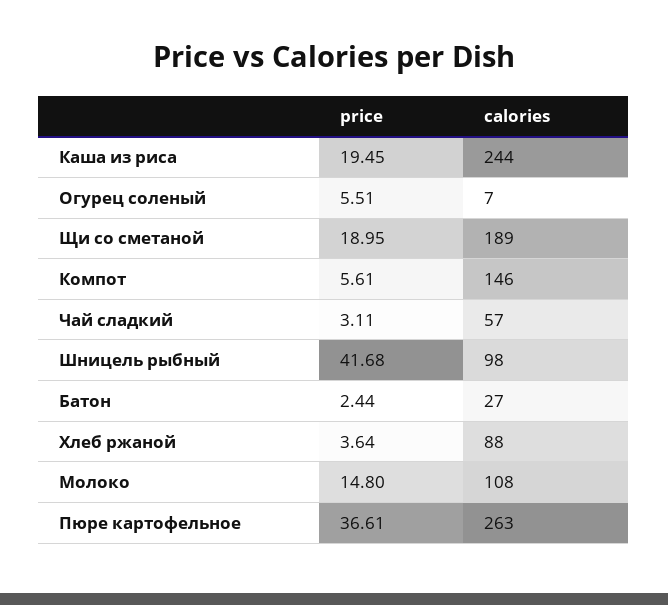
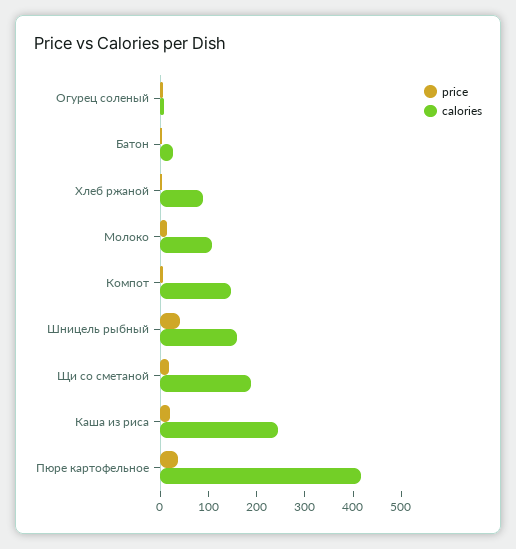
  {
    "price": {
      "Каша из риса": 19.45,
      "Огурец соленый": 5.51,
      "Щи со сметаной": 18.95,
      "Компот": 5.61,
-     "Чай сладкий": 3.11,
      "Шницель рыбный": 41.68,
      "Батон": 2.44,
      "Хлеб ржаной": 3.64,
      "Молоко": 14.8,
      "Пюре картофельное": 36.61
    },
    "calories": {
      "Каша из риса": 244,
      "Огурец соленый": 7,
      "Щи со сметаной": 189,
      "Компот": 146,
-     "Чай сладкий": 57,
-     "Шницель рыбный": 98,
+     "Шницель рыбный": 160,
      "Батон": 27,
      "Хлеб ржаной": 88,
      "Молоко": 108,
-     "Пюре картофельное": 263
+     "Пюре картофельное": 420
    }
  }

